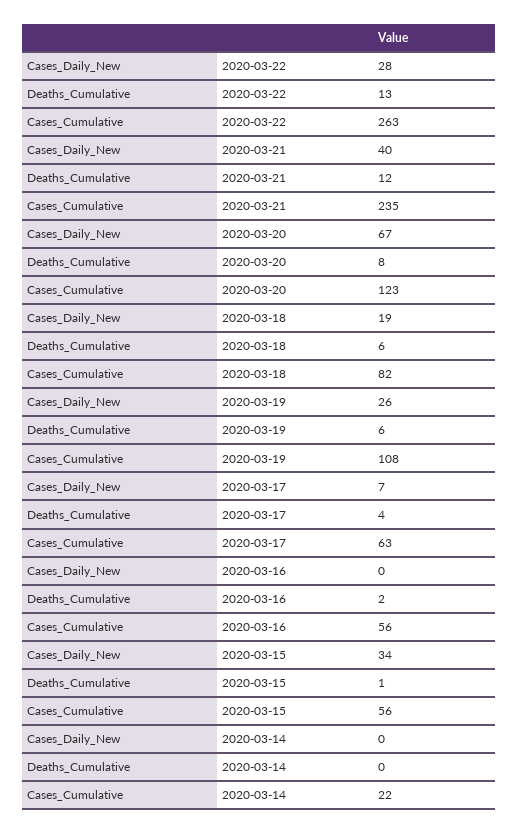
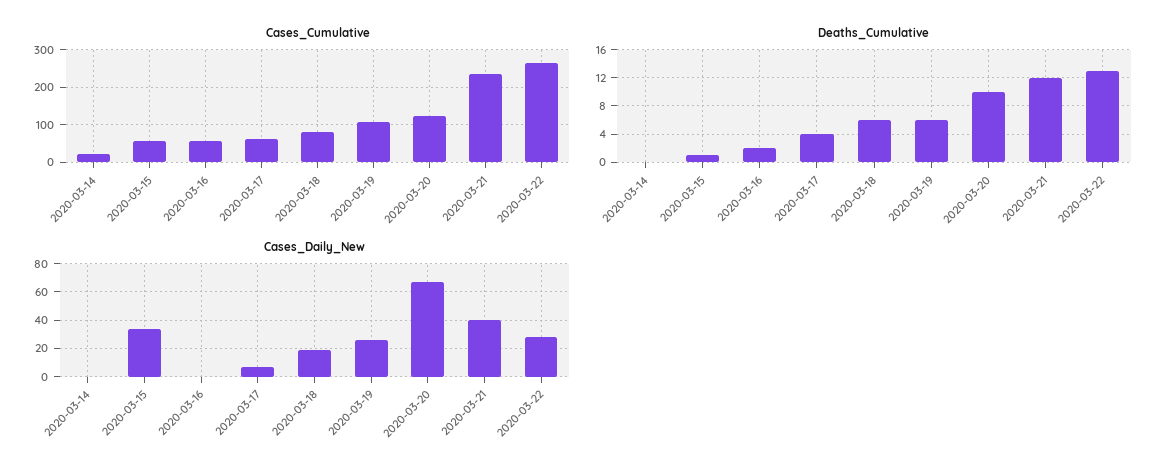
  {
    "Cases_Daily_New": {
      "2020-03-22": 28,
      "2020-03-21": 40,
      "2020-03-20": 67,
      "2020-03-18": 19,
      "2020-03-19": 26,
      "2020-03-17": 7,
      "2020-03-16": 0,
      "2020-03-15": 34,
      "2020-03-14": 0
    },
    "Deaths_Cumulative": {
      "2020-03-22": 13,
      "2020-03-21": 12,
-     "2020-03-20": 8,
+     "2020-03-20": 10,
      "2020-03-18": 6,
      "2020-03-19": 6,
      "2020-03-17": 4,
      "2020-03-16": 2,
      "2020-03-15": 1,
      "2020-03-14": 0
    },
    "Cases_Cumulative": {
      "2020-03-22": 263,
      "2020-03-21": 235,
      "2020-03-20": 123,
      "2020-03-18": 82,
      "2020-03-19": 108,
      "2020-03-17": 63,
      "2020-03-16": 56,
      "2020-03-15": 56,
      "2020-03-14": 22
    }
  }

